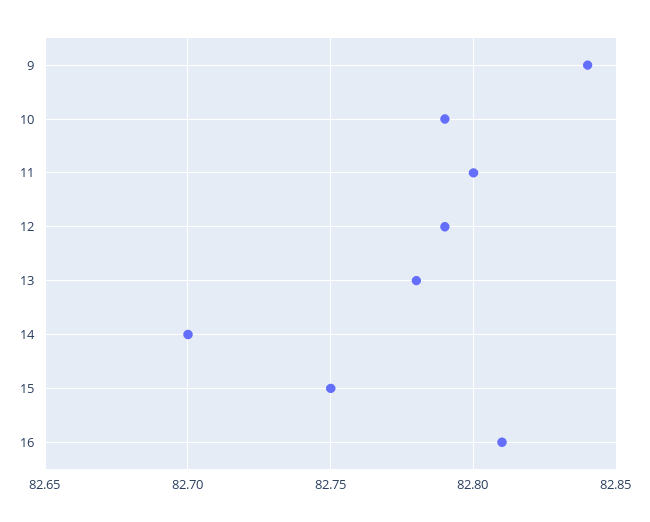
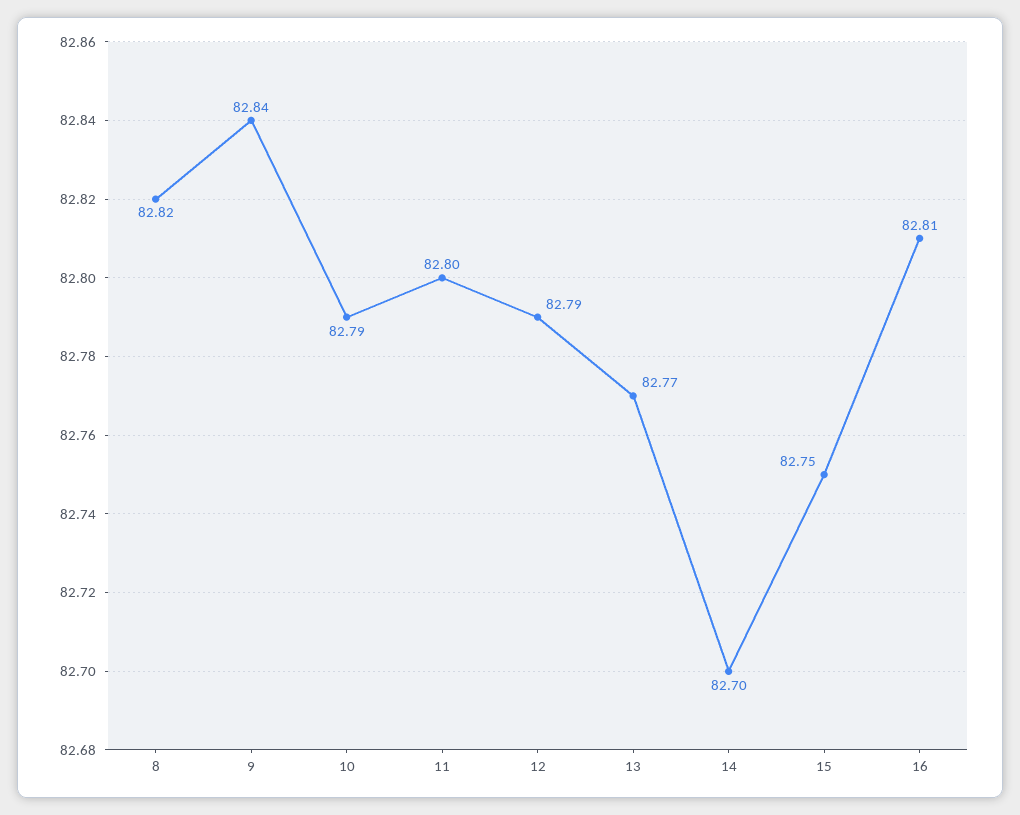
  {
    "9": 82.84,
    "10": 82.79,
    "11": 82.8,
    "12": 82.79,
-   "13": 82.78,
+   "13": 82.77,
    "14": 82.7,
    "15": 82.75,
-   "16": 82.81
+   "16": 82.81,
+   "8": 82.82
  }

